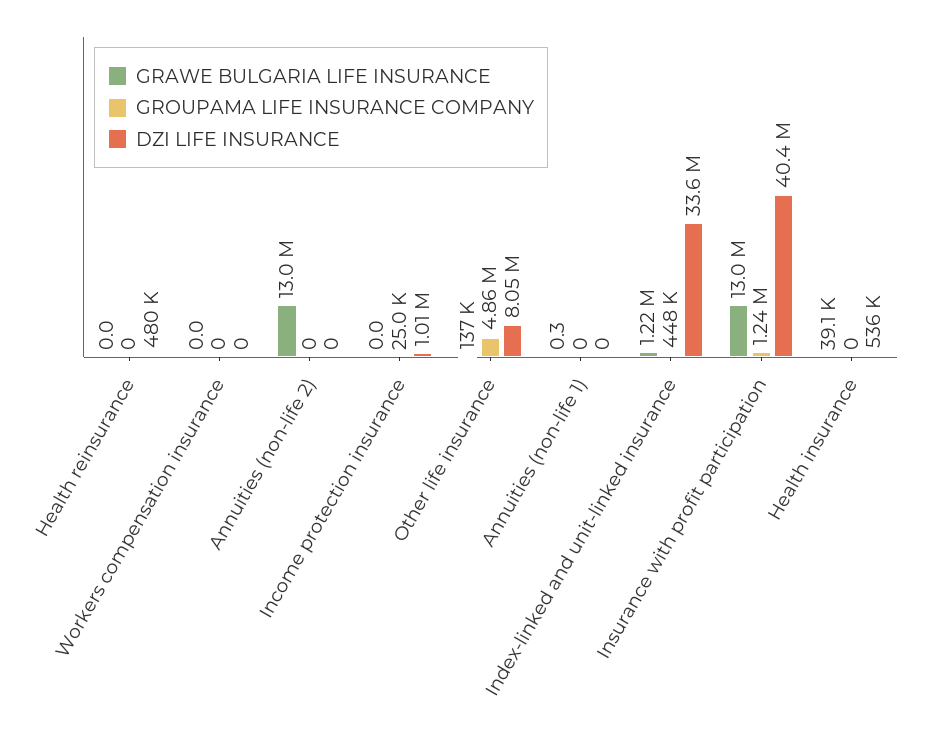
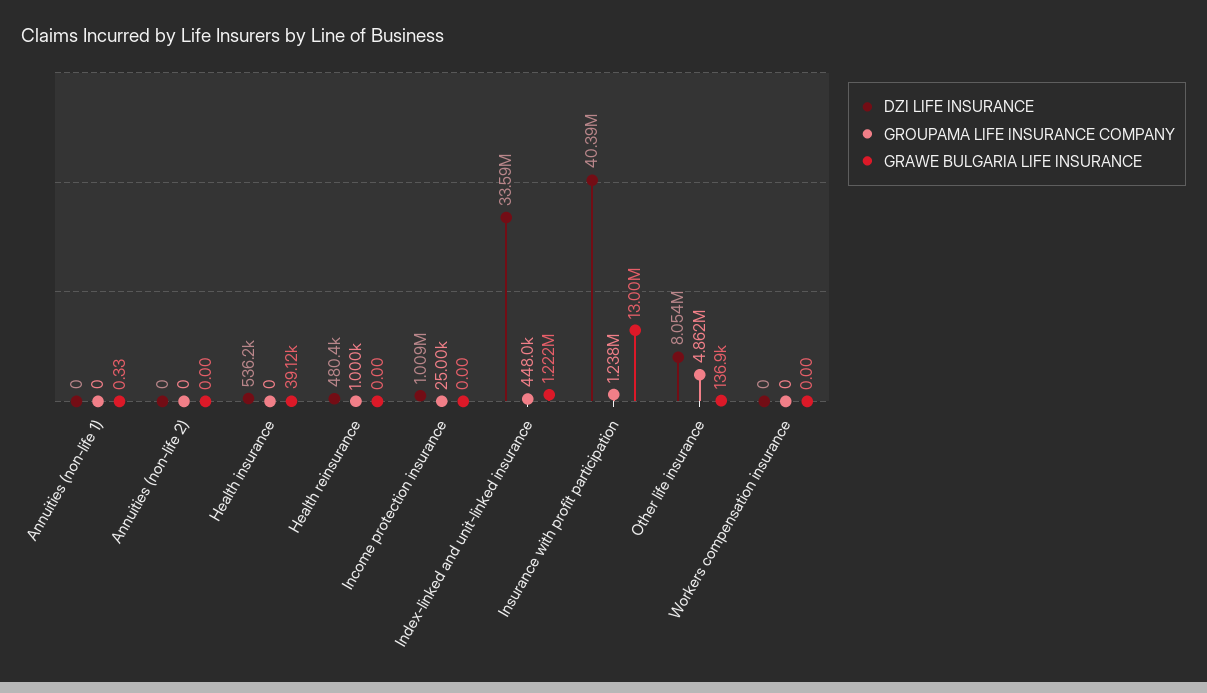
  {
    "GRAWE BULGARIA LIFE INSURANCE": {
      "Health reinsurance": 0,
      "Workers compensation insurance": 0,
-     "Annuities (non-life 2)": 13000000,
+     "Annuities (non-life 2)": 0,
      "Income protection insurance": 0,
      "Other life insurance": 136900,
      "Annuities (non-life 1)": 0.33,
      "Index-linked and unit-linked insurance": 1222000,
      "Insurance with profit participation": 13000000,
      "Health insurance": 39120
    },
    "GROUPAMA LIFE INSURANCE COMPANY": {
-     "Health reinsurance": 0,
+     "Health reinsurance": 1000,
      "Workers compensation insurance": 0,
      "Annuities (non-life 2)": 0,
      "Income protection insurance": 25000,
      "Other life insurance": 4862000,
      "Annuities (non-life 1)": 0,
      "Index-linked and unit-linked insurance": 448000,
      "Insurance with profit participation": 1238000,
      "Health insurance": 0
    },
    "DZI LIFE INSURANCE": {
      "Health reinsurance": 480400,
      "Workers compensation insurance": 0,
      "Annuities (non-life 2)": 0,
      "Income protection insurance": 1009000,
      "Other life insurance": 8054000,
      "Annuities (non-life 1)": 0,
      "Index-linked and unit-linked insurance": 33590000,
      "Insurance with profit participation": 40390000,
      "Health insurance": 536200
    }
  }

